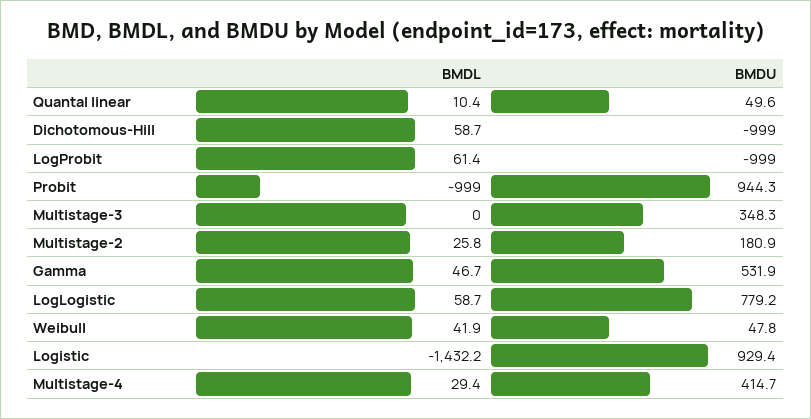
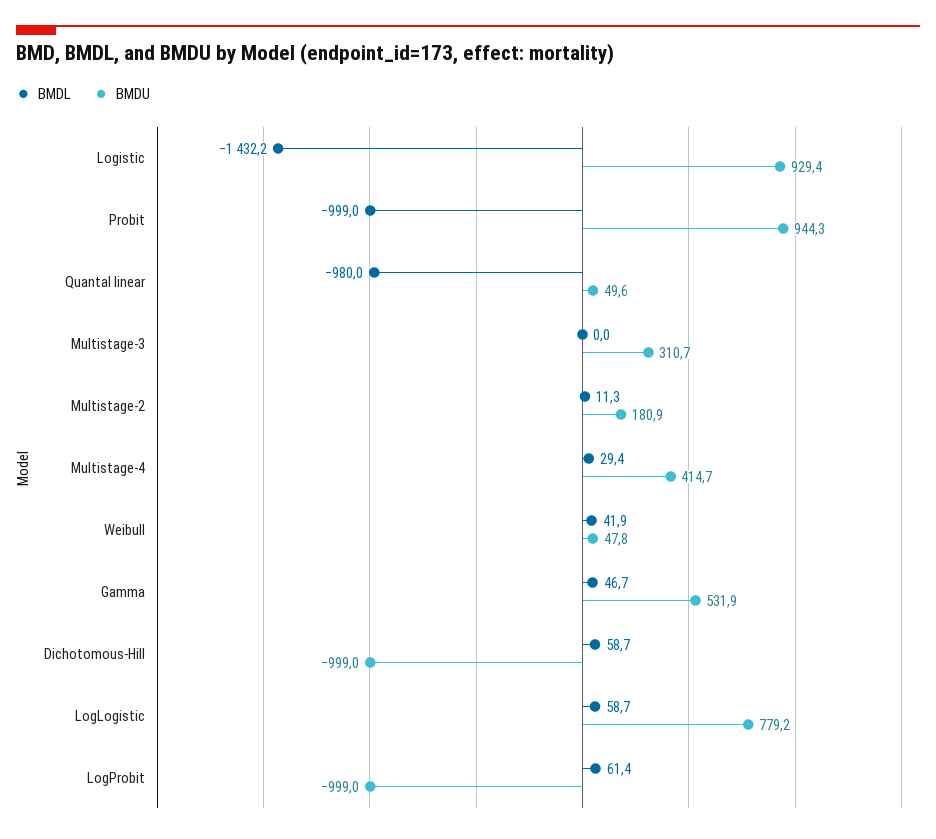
  {
    "BMDL": {
-     "Quantal linear": 10.4,
+     "Quantal linear": -980,
      "Dichotomous-Hill": 58.7,
      "LogProbit": 61.4,
      "Probit": -999,
      "Multistage-3": 0,
-     "Multistage-2": 25.8,
+     "Multistage-2": 11.3,
      "Gamma": 46.7,
      "LogLogistic": 58.7,
      "Weibull": 41.9,
      "Logistic": -1432.2,
      "Multistage-4": 29.4
    },
    "BMDU": {
      "Quantal linear": 49.6,
      "Dichotomous-Hill": -999,
      "LogProbit": -999,
      "Probit": 944.3,
-     "Multistage-3": 348.3,
+     "Multistage-3": 310.7,
      "Multistage-2": 180.9,
      "Gamma": 531.9,
      "LogLogistic": 779.2,
      "Weibull": 47.8,
      "Logistic": 929.4,
      "Multistage-4": 414.7
    }
  }

